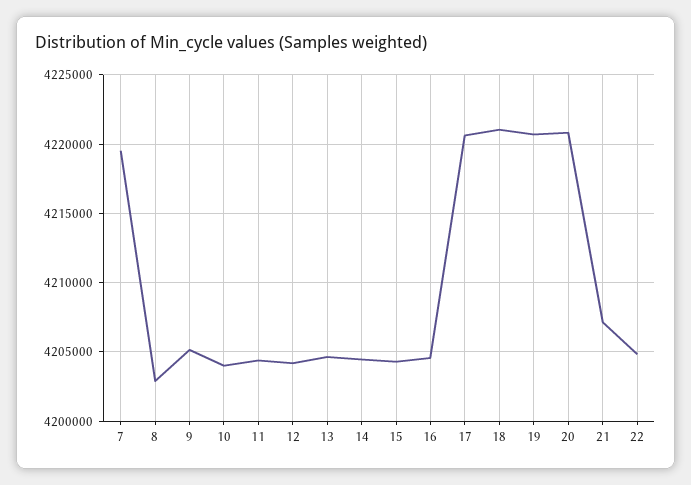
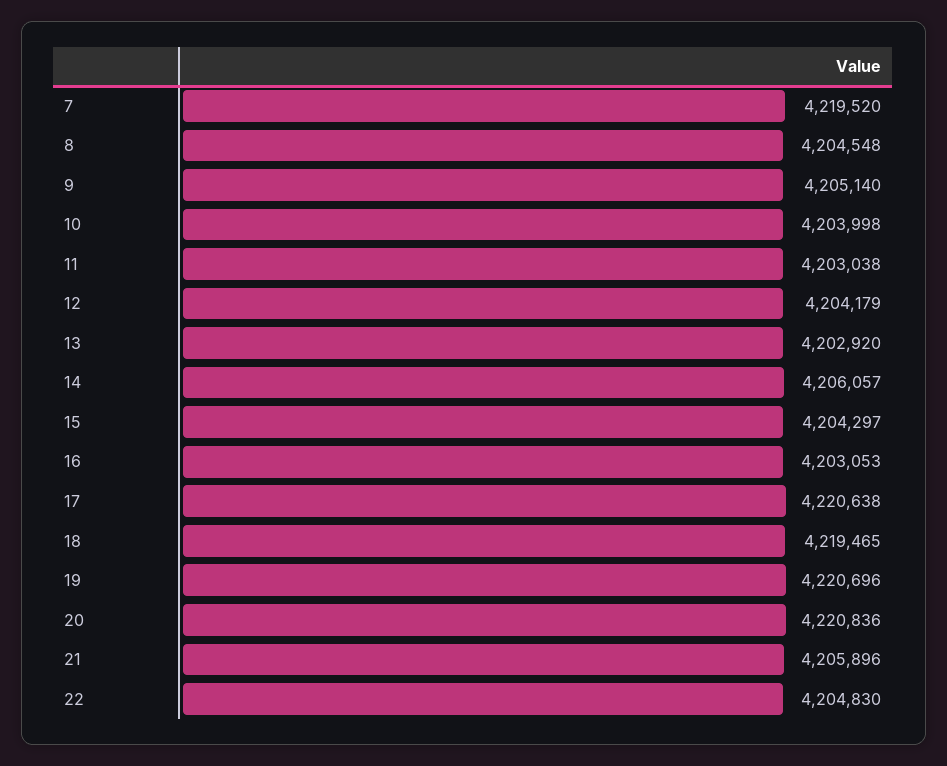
  {
    "7": 4219520,
-   "8": 4203000,
+   "8": 4204548,
    "9": 4205140,
    "10": 4203998,
-   "11": 4204500,
+   "11": 4203038,
    "12": 4204179,
-   "13": 4204500,
+   "13": 4202920,
-   "14": 4204500,
+   "14": 4206057,
    "15": 4204297,
-   "16": 4204500,
+   "16": 4203053,
    "17": 4220638,
-   "18": 4221000,
+   "18": 4219465,
    "19": 4220696,
    "20": 4220836,
-   "21": 4207000,
+   "21": 4205896,
    "22": 4204830
  }

